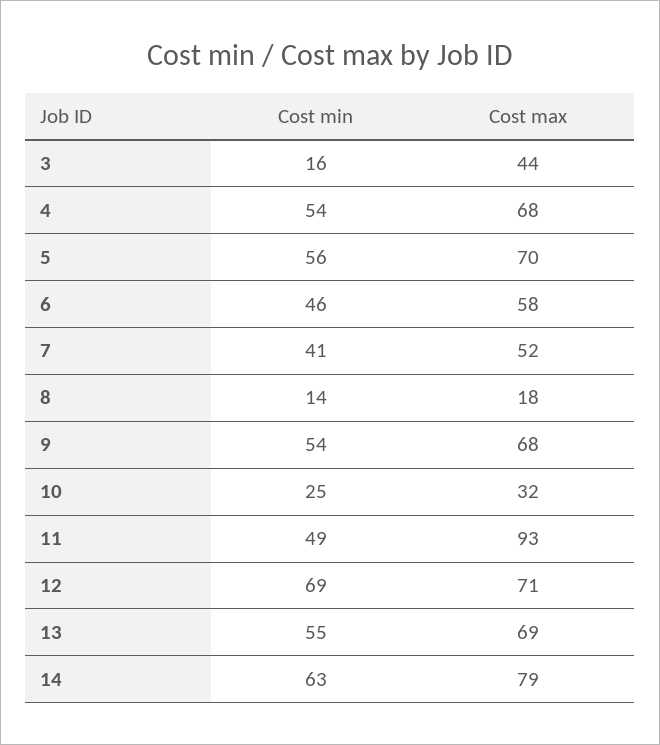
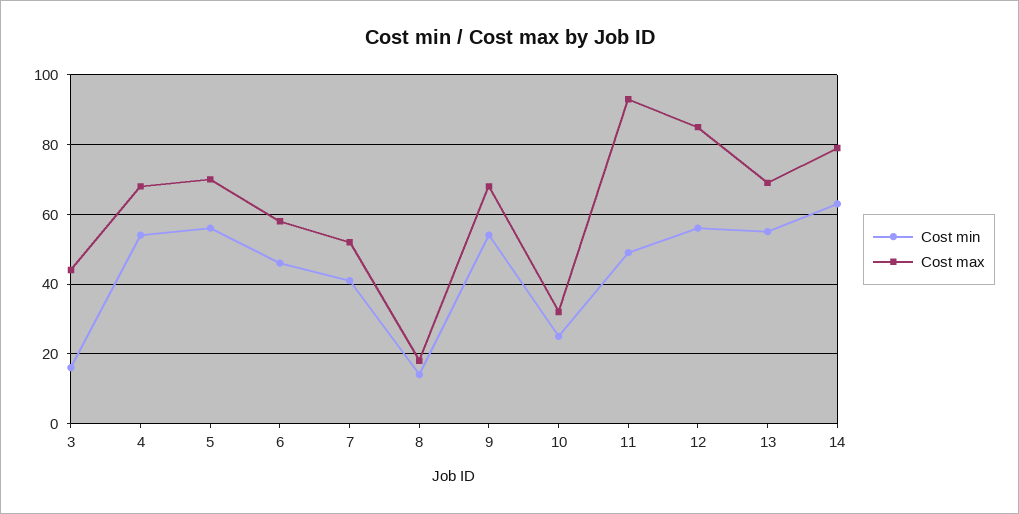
  {
    "Cost min": {
      "3": 16,
      "4": 54,
      "5": 56,
      "6": 46,
      "7": 41,
      "8": 14,
      "9": 54,
      "10": 25,
      "11": 49,
-     "12": 69,
+     "12": 55,
      "13": 55,
      "14": 63
    },
    "Cost max": {
      "3": 44,
      "4": 68,
      "5": 70,
      "6": 58,
      "7": 52,
      "8": 18,
      "9": 68,
      "10": 32,
      "11": 93,
-     "12": 71,
+     "12": 85,
      "13": 69,
      "14": 79
    }
  }

